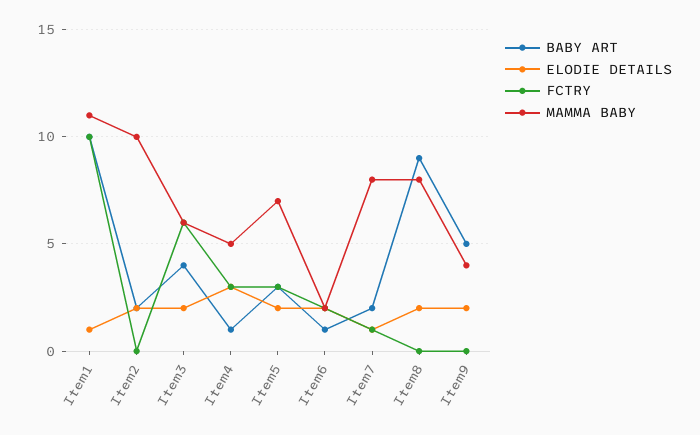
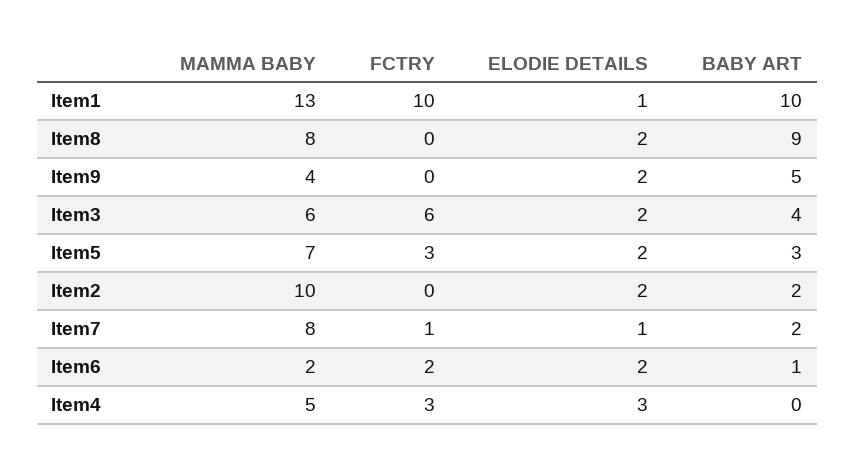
  {
    "BABY ART": {
      "Item1": 10,
      "Item2": 2,
      "Item3": 4,
-     "Item4": 1,
+     "Item4": 0,
      "Item5": 3,
      "Item6": 1,
      "Item7": 2,
      "Item8": 9,
      "Item9": 5
    },
    "ELODIE DETAILS": {
      "Item1": 1,
      "Item2": 2,
      "Item3": 2,
      "Item4": 3,
      "Item5": 2,
      "Item6": 2,
      "Item7": 1,
      "Item8": 2,
      "Item9": 2
    },
    "FCTRY": {
      "Item1": 10,
      "Item2": 0,
      "Item3": 6,
      "Item4": 3,
      "Item5": 3,
      "Item6": 2,
      "Item7": 1,
      "Item8": 0,
      "Item9": 0
    },
    "MAMMA BABY": {
-     "Item1": 11,
+     "Item1": 13,
      "Item2": 10,
      "Item3": 6,
      "Item4": 5,
      "Item5": 7,
      "Item6": 2,
      "Item7": 8,
      "Item8": 8,
      "Item9": 4
    }
  }

